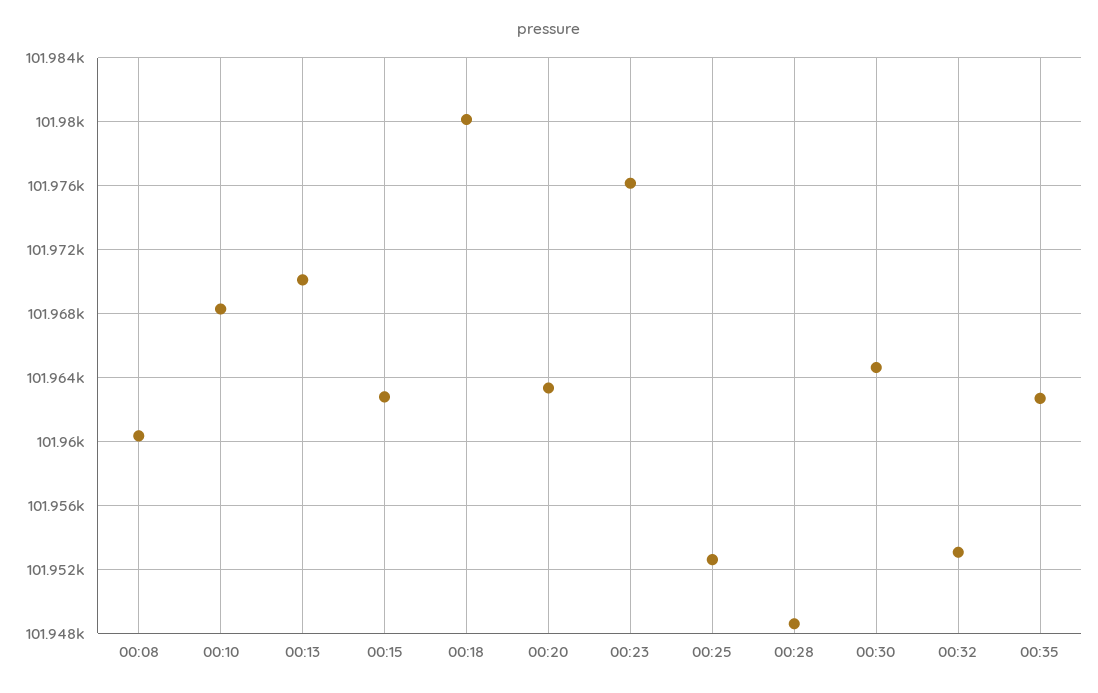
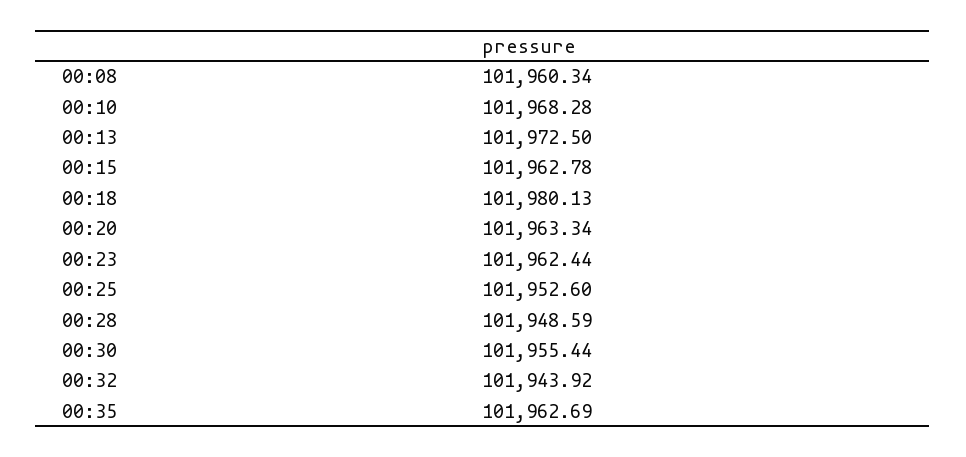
  {
    "00:08": 101960.34,
    "00:10": 101968.28,
-   "00:13": 101970,
+   "00:13": 101972.5,
    "00:15": 101962.78,
    "00:18": 101980.13,
    "00:20": 101963.34,
-   "00:23": 101976,
+   "00:23": 101962.44,
    "00:25": 101952.6,
    "00:28": 101948.59,
-   "00:30": 101964.5,
+   "00:30": 101955.44,
-   "00:32": 101953,
+   "00:32": 101943.92,
    "00:35": 101962.69
  }

